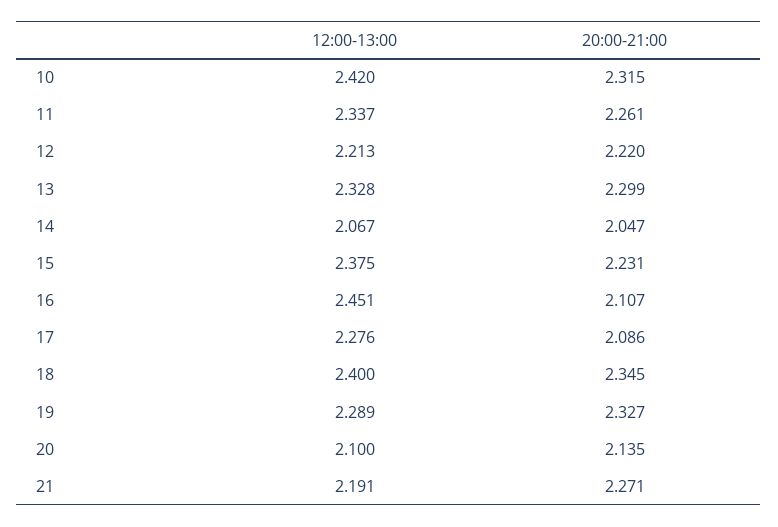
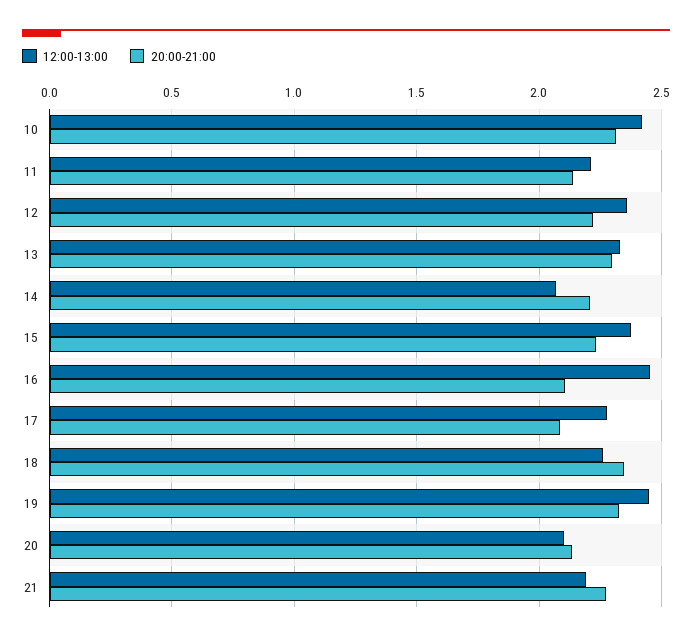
  {
    "12:00-13:00": {
      "10": 2.42,
-     "11": 2.337,
+     "11": 2.2,
-     "12": 2.213,
+     "12": 2.35,
      "13": 2.328,
      "14": 2.067,
      "15": 2.375,
      "16": 2.451,
      "17": 2.276,
-     "18": 2.4,
+     "18": 2.25,
-     "19": 2.289,
+     "19": 2.45,
      "20": 2.1,
      "21": 2.191
    },
    "20:00-21:00": {
      "10": 2.315,
-     "11": 2.261,
+     "11": 2.15,
      "12": 2.22,
      "13": 2.299,
-     "14": 2.047,
+     "14": 2.2,
      "15": 2.231,
      "16": 2.107,
      "17": 2.086,
      "18": 2.345,
      "19": 2.327,
      "20": 2.135,
      "21": 2.271
    }
  }

